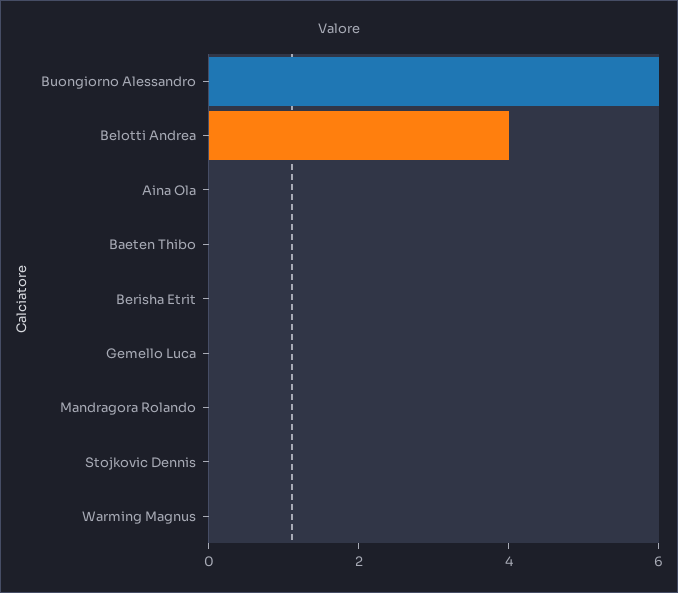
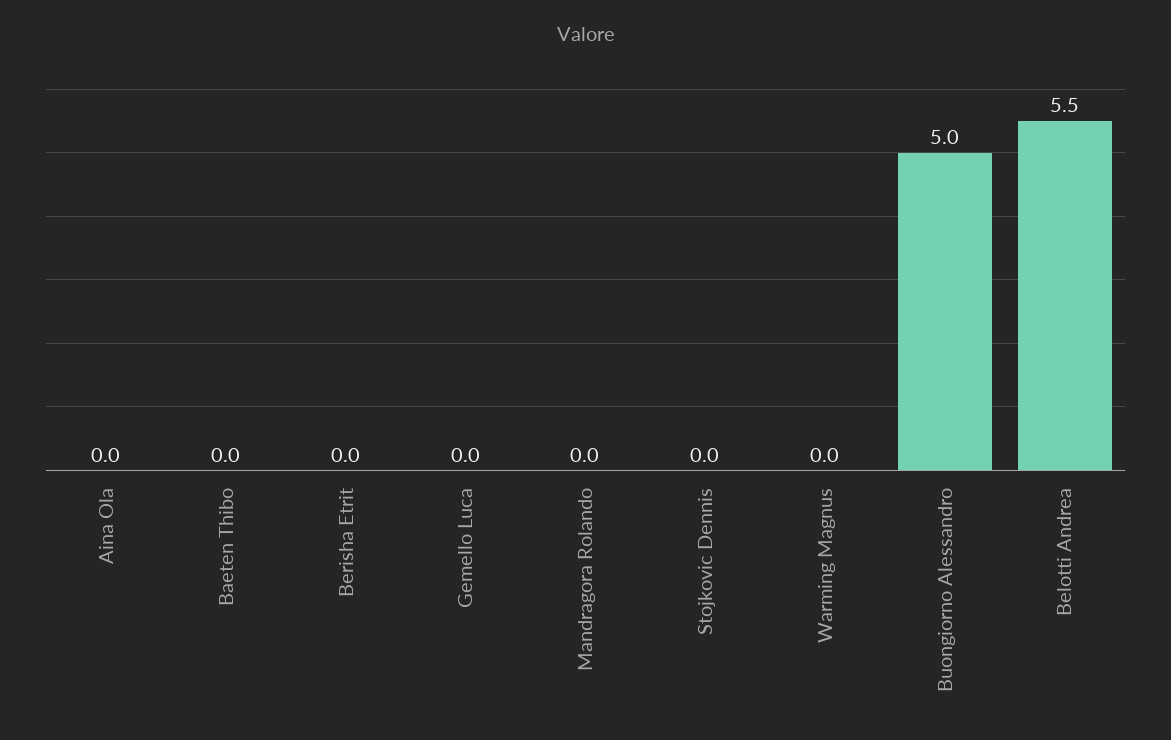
  {
-   "Buongiorno Alessandro": 6,
+   "Buongiorno Alessandro": 5,
-   "Belotti Andrea": 4,
+   "Belotti Andrea": 5.5,
    "Aina Ola": 0,
    "Baeten Thibo": 0,
    "Berisha Etrit": 0,
    "Gemello Luca": 0,
    "Mandragora Rolando": 0,
    "Stojkovic Dennis": 0,
    "Warming Magnus": 0
  }

